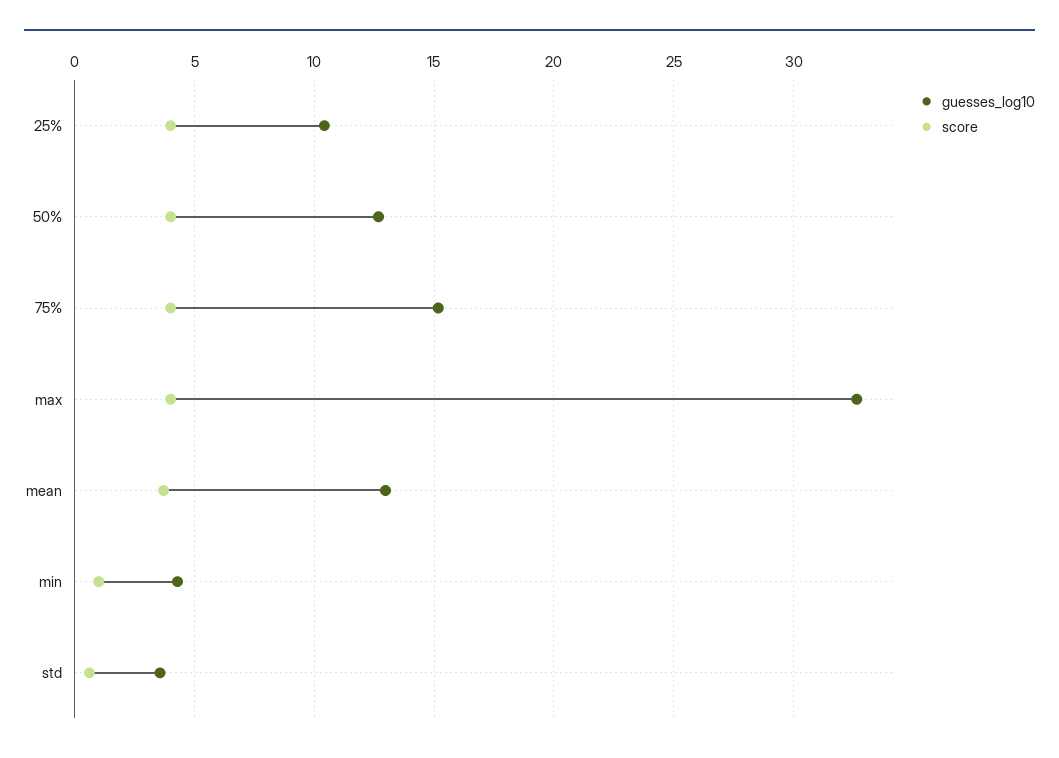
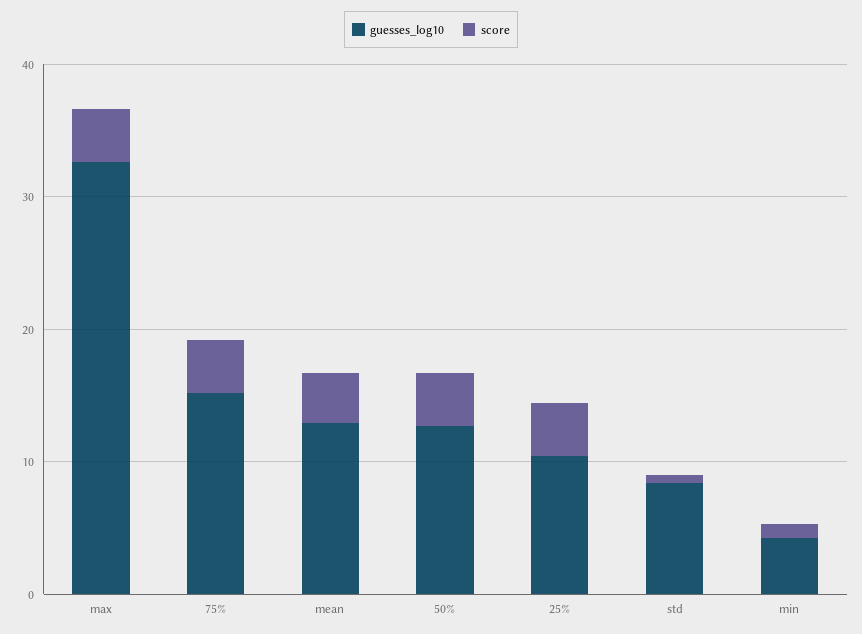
  {
    "guesses_log10": {
      "25%": 10.5,
      "50%": 12.5,
      "75%": 15,
      "max": 32.5,
      "mean": 13,
      "min": 4.5,
-     "std": 3.5
+     "std": 8
    },
    "score": {
      "25%": 4,
      "50%": 4,
      "75%": 4,
      "max": 4,
      "mean": 3.5,
      "min": 1,
      "std": 0.5
    }
  }

